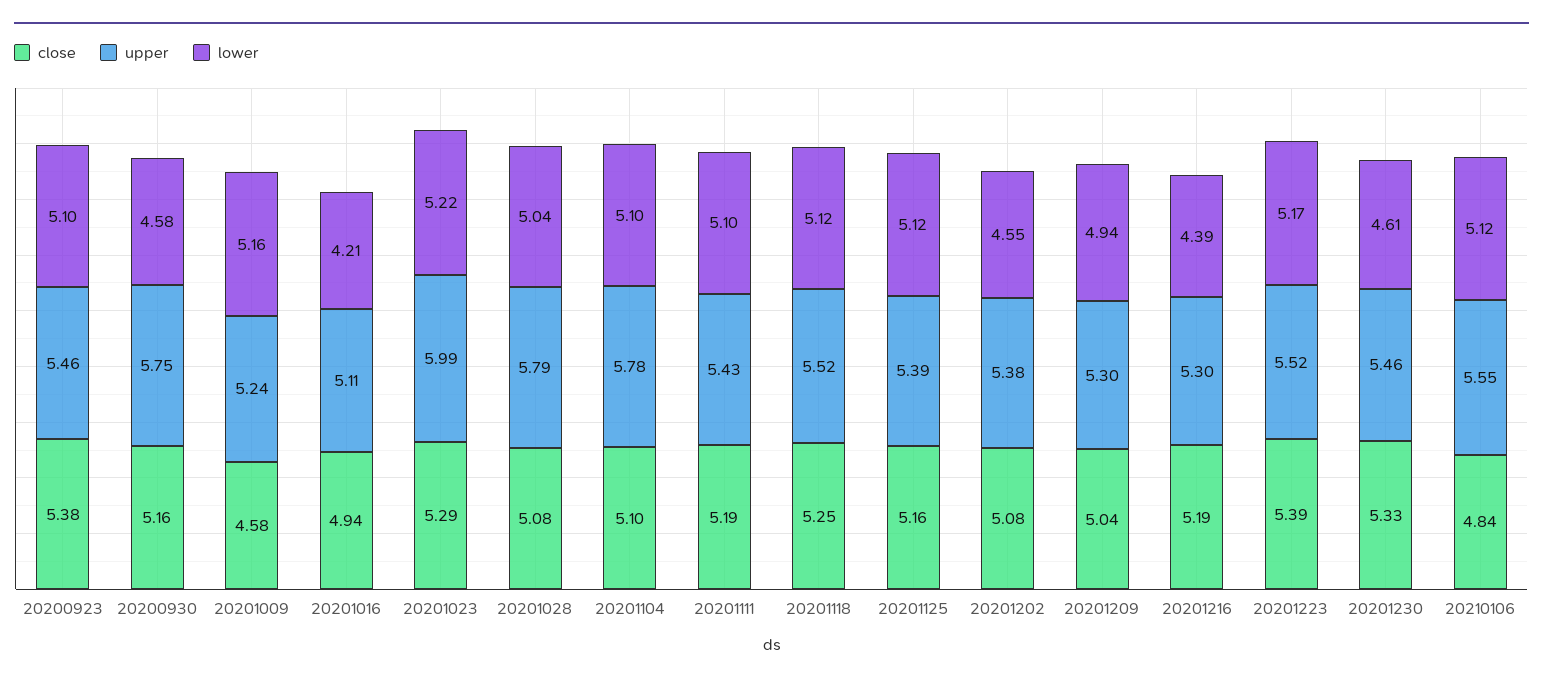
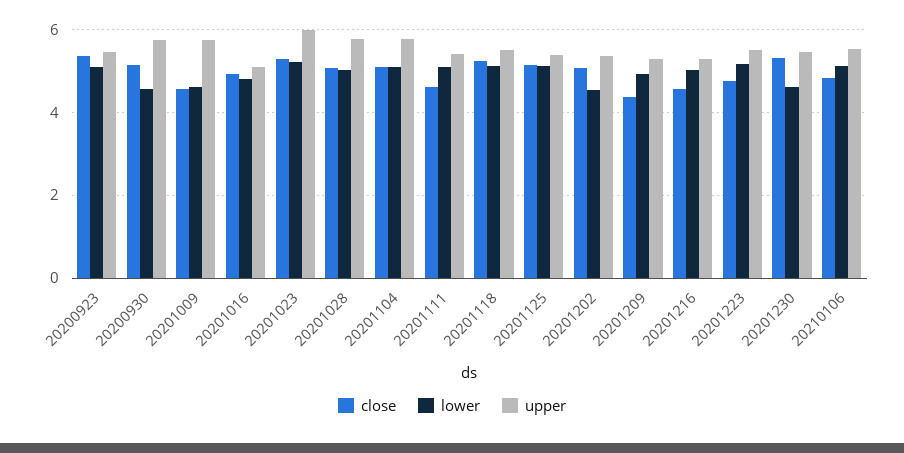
  {
    "close": {
      "20200923": 5.38,
      "20200930": 5.16,
      "20201009": 4.58,
      "20201016": 4.94,
      "20201023": 5.29,
      "20201028": 5.08,
      "20201104": 5.1,
-     "20201111": 5.19,
+     "20201111": 4.6,
      "20201118": 5.25,
      "20201125": 5.16,
      "20201202": 5.08,
-     "20201209": 5.04,
+     "20201209": 4.4,
-     "20201216": 5.19,
+     "20201216": 4.6,
-     "20201223": 5.39,
+     "20201223": 4.8,
      "20201230": 5.33,
      "20210106": 4.84
    },
    "upper": {
      "20200923": 5.46,
      "20200930": 5.75,
-     "20201009": 5.24,
+     "20201009": 5.8,
      "20201016": 5.11,
      "20201023": 5.99,
      "20201028": 5.79,
      "20201104": 5.78,
      "20201111": 5.43,
      "20201118": 5.52,
      "20201125": 5.39,
      "20201202": 5.38,
      "20201209": 5.3,
      "20201216": 5.3,
      "20201223": 5.52,
      "20201230": 5.46,
      "20210106": 5.55
    },
    "lower": {
      "20200923": 5.1,
      "20200930": 4.58,
-     "20201009": 5.16,
+     "20201009": 4.6,
-     "20201016": 4.21,
+     "20201016": 4.8,
      "20201023": 5.22,
      "20201028": 5.04,
      "20201104": 5.1,
      "20201111": 5.1,
      "20201118": 5.12,
      "20201125": 5.12,
      "20201202": 4.55,
      "20201209": 4.94,
-     "20201216": 4.39,
+     "20201216": 5,
      "20201223": 5.17,
      "20201230": 4.61,
      "20210106": 5.12
    }
  }

